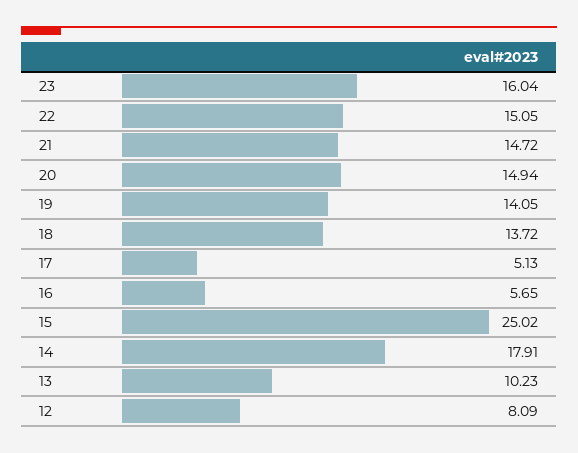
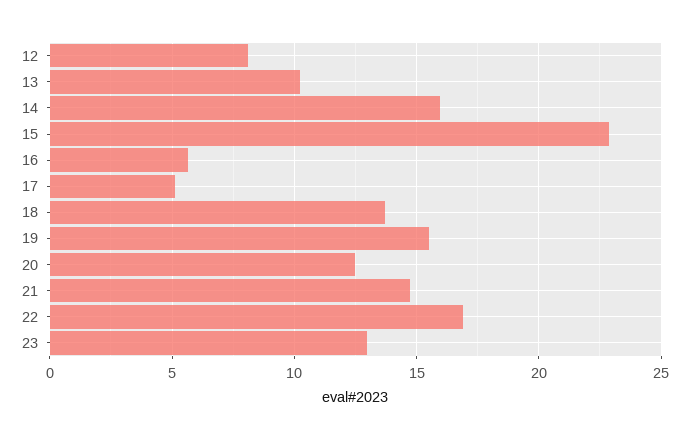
  {
-   "23": 16.04,
+   "23": 13,
-   "22": 15.05,
+   "22": 17,
    "21": 14.72,
-   "20": 14.94,
+   "20": 12.5,
-   "19": 14.05,
+   "19": 15.5,
    "18": 13.72,
    "17": 5.13,
    "16": 5.65,
-   "15": 25.02,
+   "15": 23,
-   "14": 17.91,
+   "14": 16,
    "13": 10.23,
    "12": 8.09
  }

